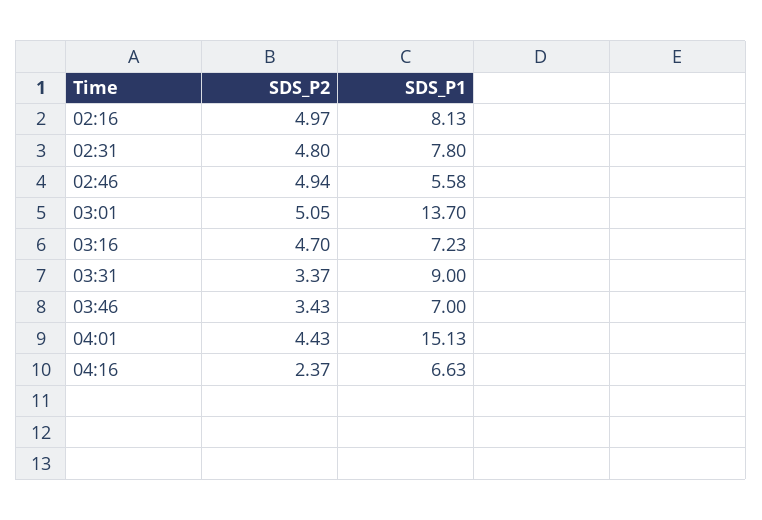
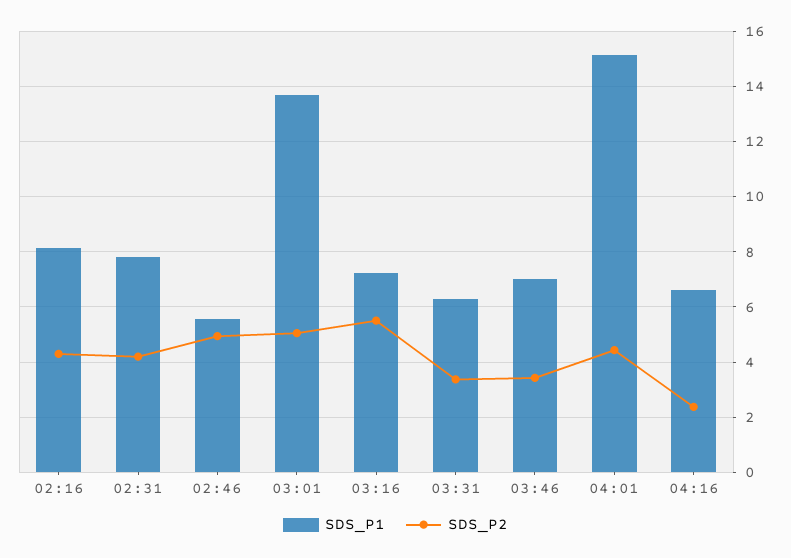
  {
    "SDS_P2": {
-     "02:16": 4.97,
+     "02:16": 4.25,
-     "02:31": 4.8,
+     "02:31": 4.25,
      "02:46": 4.94,
      "03:01": 5.05,
-     "03:16": 4.7,
+     "03:16": 5.5,
      "03:31": 3.37,
      "03:46": 3.43,
      "04:01": 4.43,
      "04:16": 2.37
    },
    "SDS_P1": {
      "02:16": 8.13,
      "02:31": 7.8,
      "02:46": 5.58,
      "03:01": 13.7,
      "03:16": 7.23,
-     "03:31": 9,
+     "03:31": 6.25,
      "03:46": 7,
      "04:01": 15.13,
      "04:16": 6.63
    }
  }

